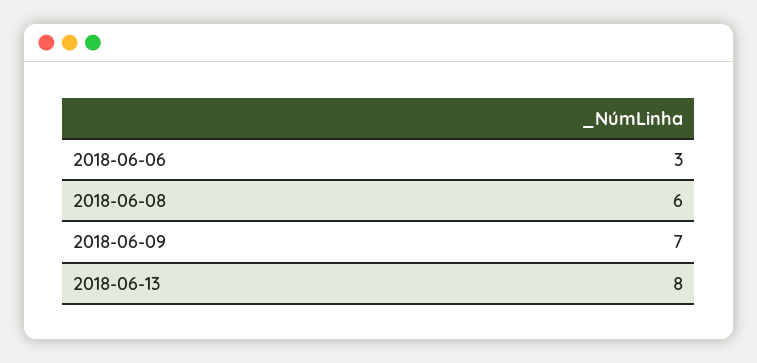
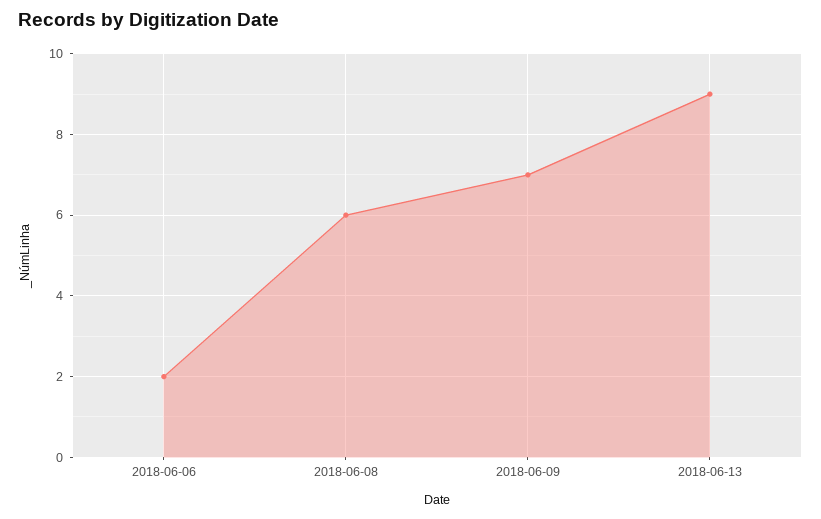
  {
-   "2018-06-06": 3,
+   "2018-06-06": 2,
    "2018-06-08": 6,
    "2018-06-09": 7,
-   "2018-06-13": 8
+   "2018-06-13": 9
  }

